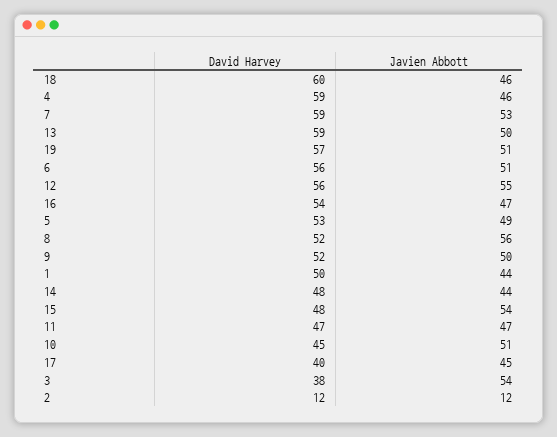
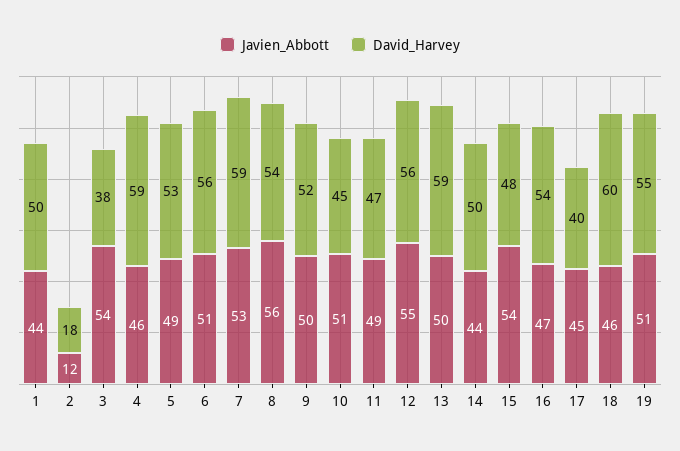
  {
    "David Harvey": {
      "18": 60,
      "4": 59,
      "7": 59,
      "13": 59,
-     "19": 57,
+     "19": 55,
      "6": 56,
      "12": 56,
      "16": 54,
      "5": 53,
-     "8": 52,
+     "8": 54,
      "9": 52,
      "1": 50,
-     "14": 48,
+     "14": 50,
      "15": 48,
      "11": 47,
      "10": 45,
      "17": 40,
      "3": 38,
-     "2": 12
+     "2": 18
    },
    "Javien Abbott": {
      "18": 46,
      "4": 46,
      "7": 53,
      "13": 50,
      "19": 51,
      "6": 51,
      "12": 55,
      "16": 47,
      "5": 49,
      "8": 56,
      "9": 50,
      "1": 44,
      "14": 44,
      "15": 54,
-     "11": 47,
+     "11": 49,
      "10": 51,
      "17": 45,
      "3": 54,
      "2": 12
    }
  }

